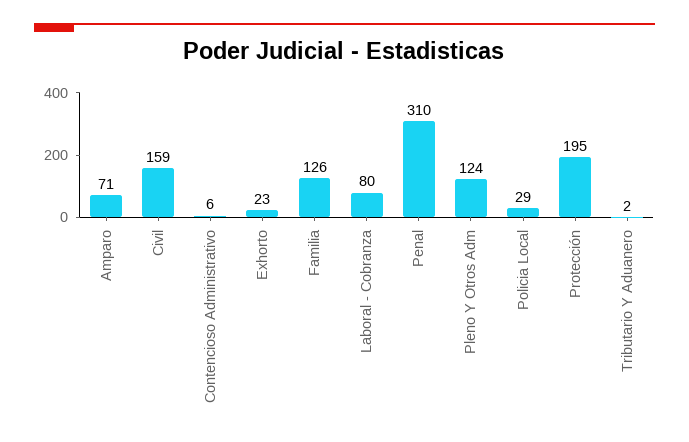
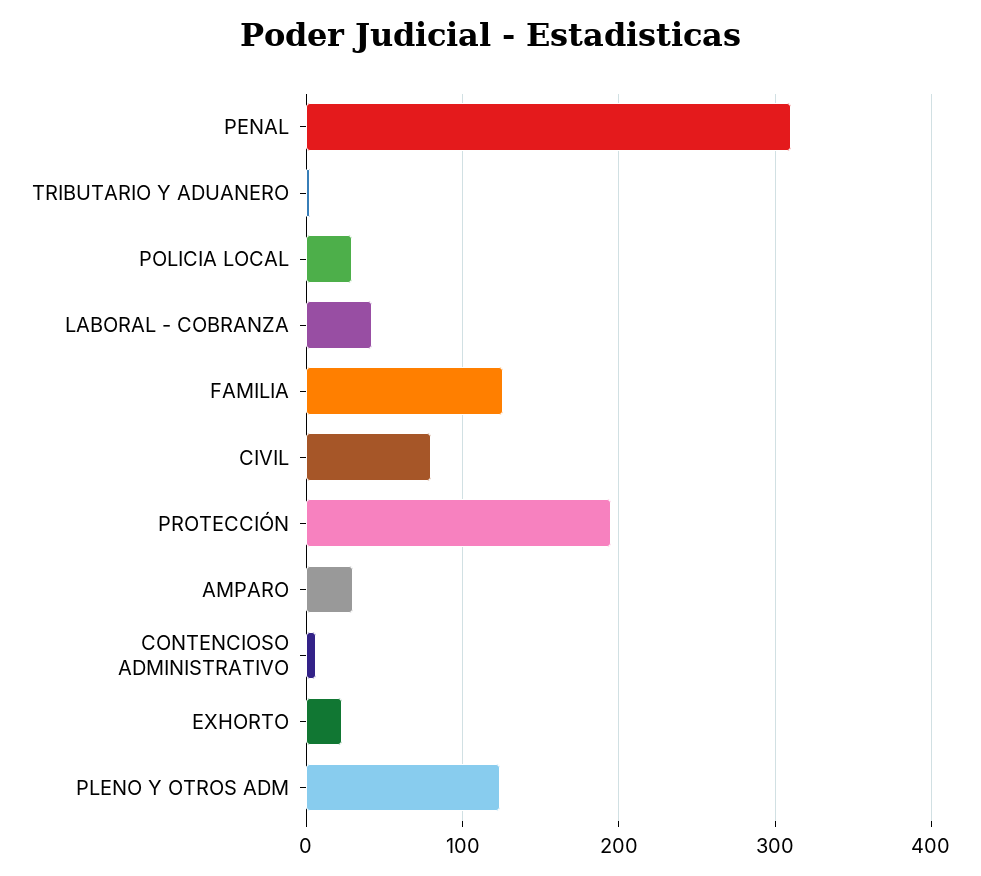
  {
-   "Amparo": 71,
+   "Amparo": 30,
-   "Civil": 159,
+   "Civil": 80,
    "Contencioso Administrativo": 6,
    "Exhorto": 23,
    "Familia": 126,
-   "Laboral - Cobranza": 80,
+   "Laboral - Cobranza": 40,
    "Penal": 310,
    "Pleno Y Otros Adm": 124,
    "Policia Local": 29,
    "Protección": 195,
    "Tributario Y Aduanero": 2
  }

